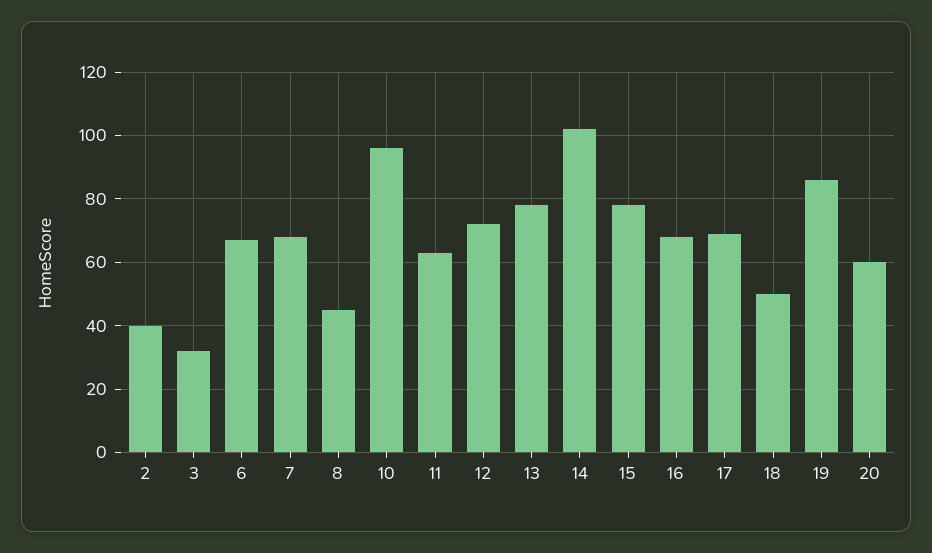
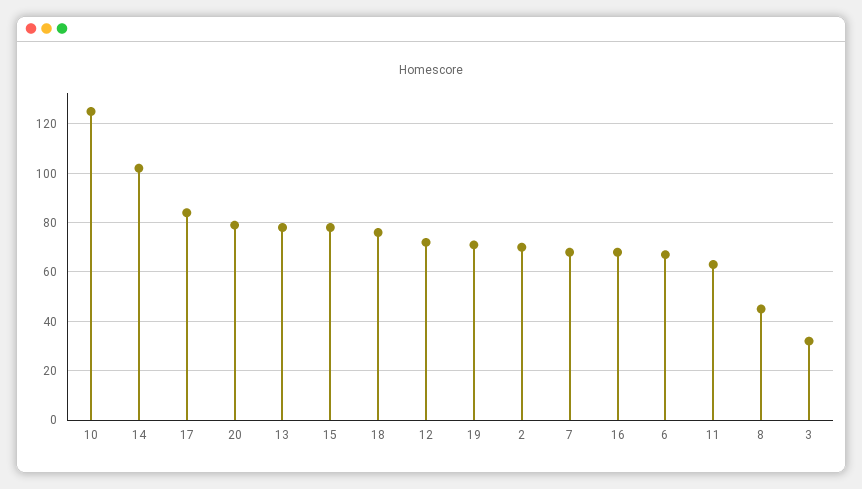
  {
-   "2": 40,
+   "2": 70,
    "3": 30,
    "6": 65,
    "7": 70,
    "8": 45,
-   "10": 95,
+   "10": 125,
    "11": 65,
    "12": 70,
    "13": 80,
    "14": 100,
    "15": 80,
    "16": 70,
-   "17": 70,
+   "17": 85,
-   "18": 50,
+   "18": 75,
-   "19": 85,
+   "19": 70,
-   "20": 60
+   "20": 80
  }

